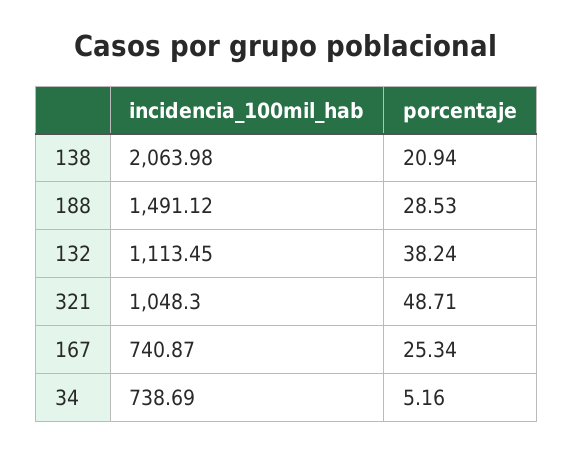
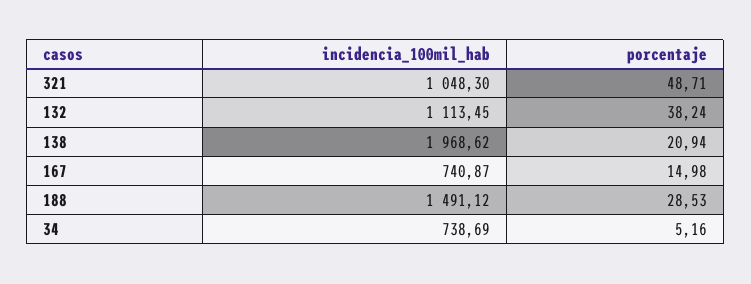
  {
    "incidencia_100mil_hab": {
-     "138": 2063.98,
+     "138": 1968.62,
      "188": 1491.12,
      "132": 1113.45,
      "321": 1048.3,
      "167": 740.87,
      "34": 738.69
    },
    "porcentaje": {
      "138": 20.94,
      "188": 28.53,
      "132": 38.24,
      "321": 48.71,
-     "167": 25.34,
+     "167": 14.98,
      "34": 5.16
    }
  }

